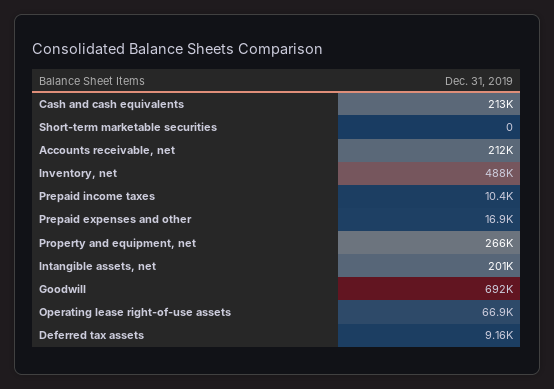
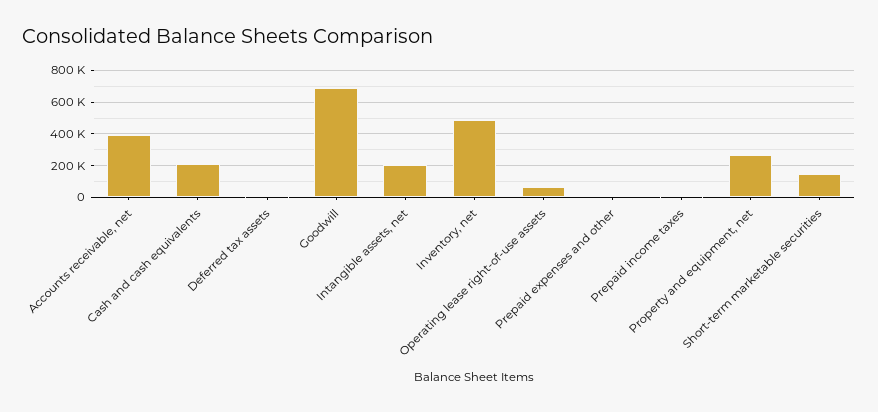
  {
    "Cash and cash equivalents": 213000,
-   "Short-term marketable securities": 0,
+   "Short-term marketable securities": 150000,
-   "Accounts receivable, net": 212000,
+   "Accounts receivable, net": 400000,
    "Inventory, net": 488000,
    "Prepaid income taxes": 10400,
    "Prepaid expenses and other": 16900,
    "Property and equipment, net": 266000,
    "Intangible assets, net": 201000,
    "Goodwill": 692000,
    "Operating lease right-of-use assets": 66900,
    "Deferred tax assets": 9160
  }

